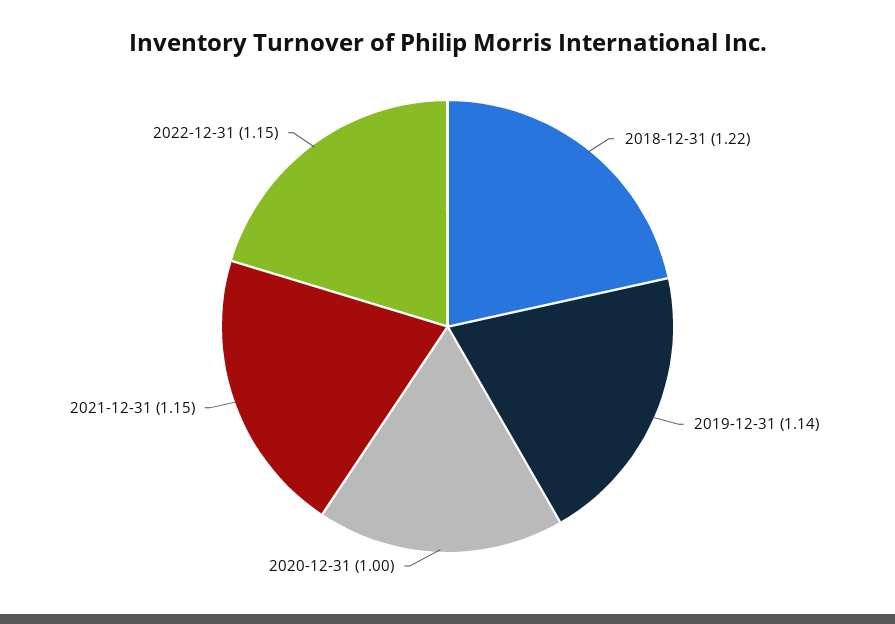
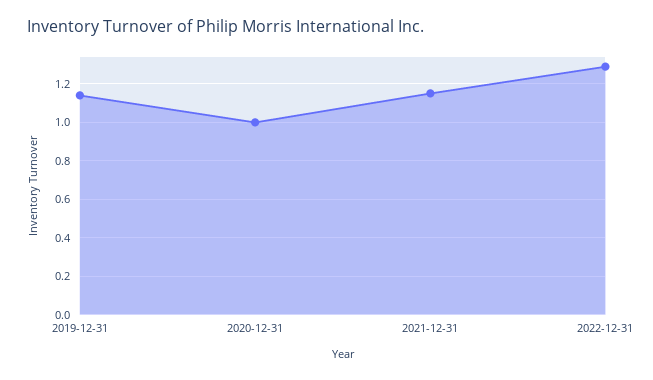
  {
-   "2018-12-31": 1.22,
    "2019-12-31": 1.14,
    "2020-12-31": 1,
    "2021-12-31": 1.15,
-   "2022-12-31": 1.15
+   "2022-12-31": 1.3
  }

